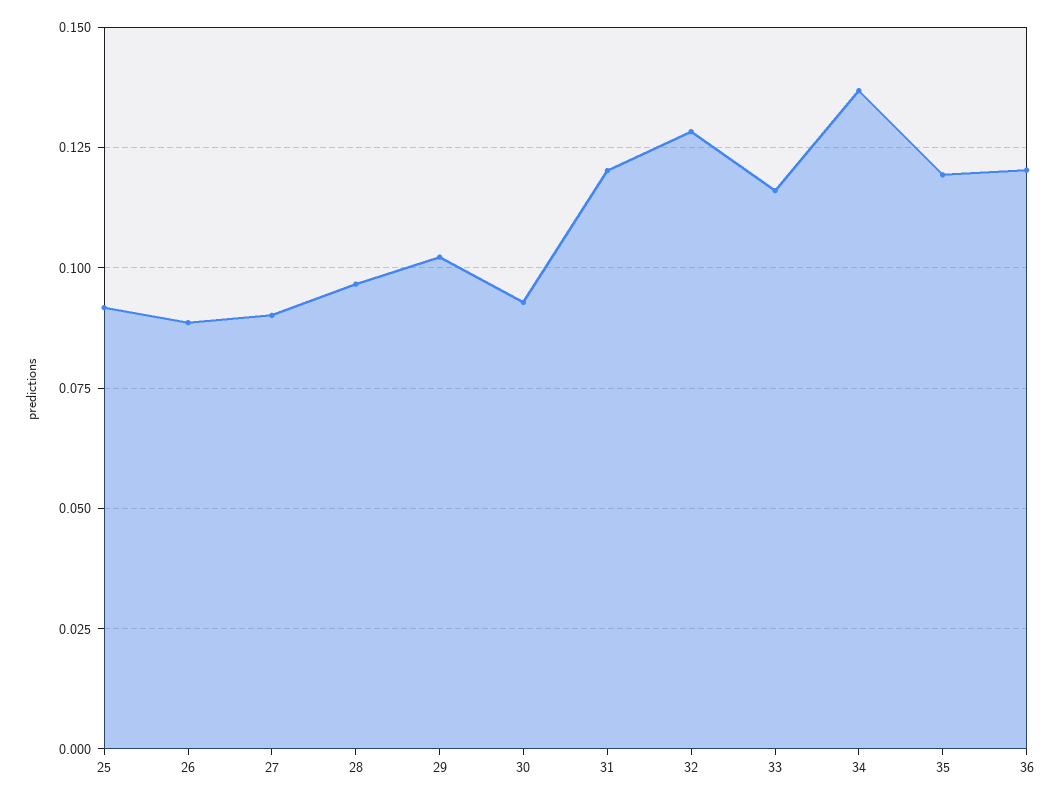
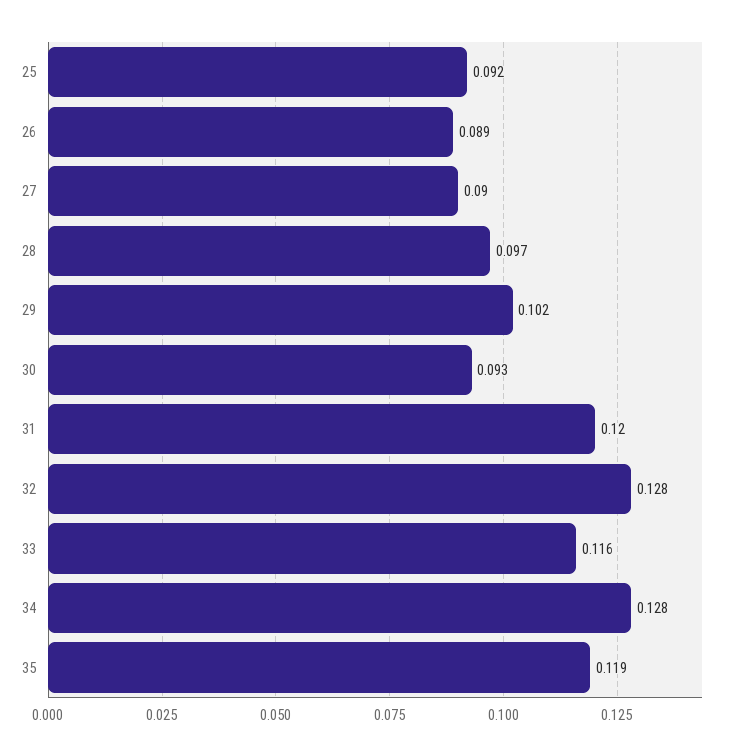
  {
    "25": 0.092,
    "26": 0.089,
    "27": 0.09,
    "28": 0.097,
    "29": 0.102,
    "30": 0.093,
    "31": 0.12,
    "32": 0.128,
    "33": 0.116,
-   "34": 0.1375,
+   "34": 0.128,
-   "35": 0.119,
+   "35": 0.119
-   "36": 0.12
  }

